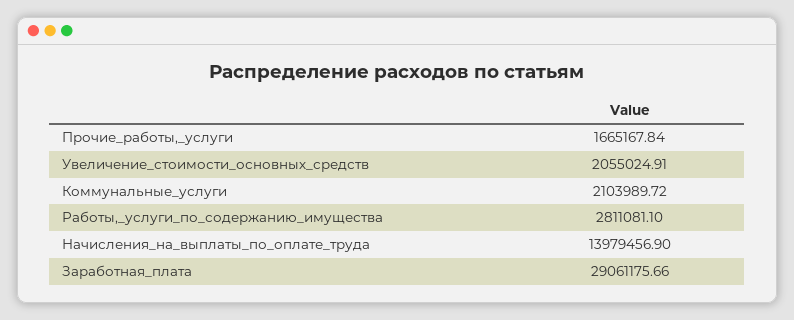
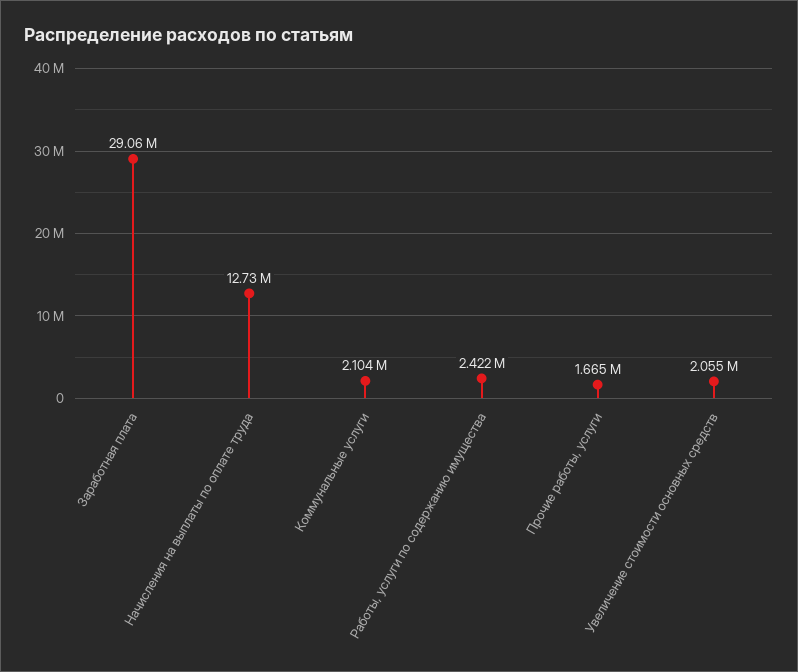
  {
    "Прочие_работы,_услуги": 1665167.84,
    "Увеличение_стоимости_основных_средств": 2055024.91,
    "Коммунальные_услуги": 2103989.72,
-   "Работы,_услуги_по_содержанию_имущества": 2811081.1,
+   "Работы,_услуги_по_содержанию_имущества": 2422000,
-   "Начисления_на_выплаты_по_оплате_труда": 13979456.9,
+   "Начисления_на_выплаты_по_оплате_труда": 12730000,
    "Заработная_плата": 29061175.66
  }

